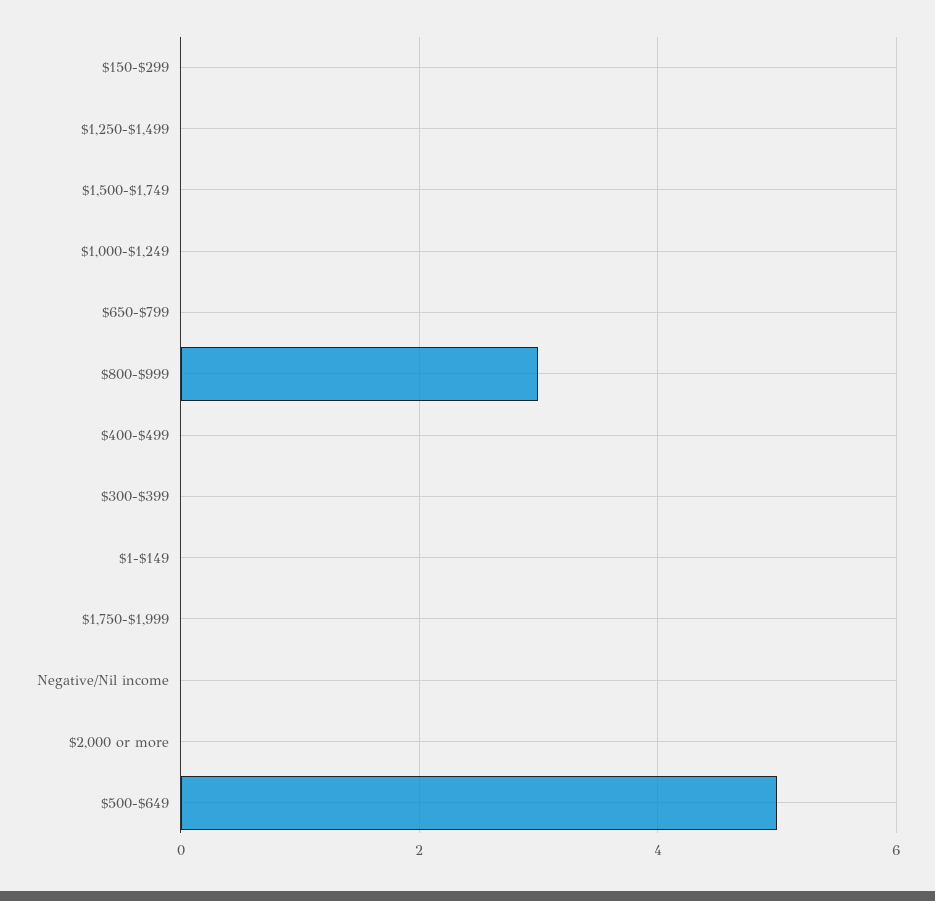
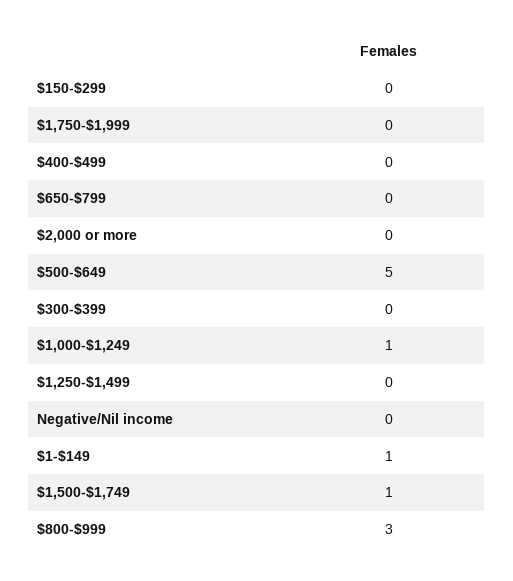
  {
    "$150-$299": 0,
    "$1,250-$1,499": 0,
-   "$1,500-$1,749": 0,
+   "$1,500-$1,749": 1,
-   "$1,000-$1,249": 0,
+   "$1,000-$1,249": 1,
    "$650-$799": 0,
    "$800-$999": 3,
    "$400-$499": 0,
    "$300-$399": 0,
-   "$1-$149": 0,
+   "$1-$149": 1,
    "$1,750-$1,999": 0,
    "Negative/Nil income": 0,
    "$2,000 or more": 0,
    "$500-$649": 5
  }

